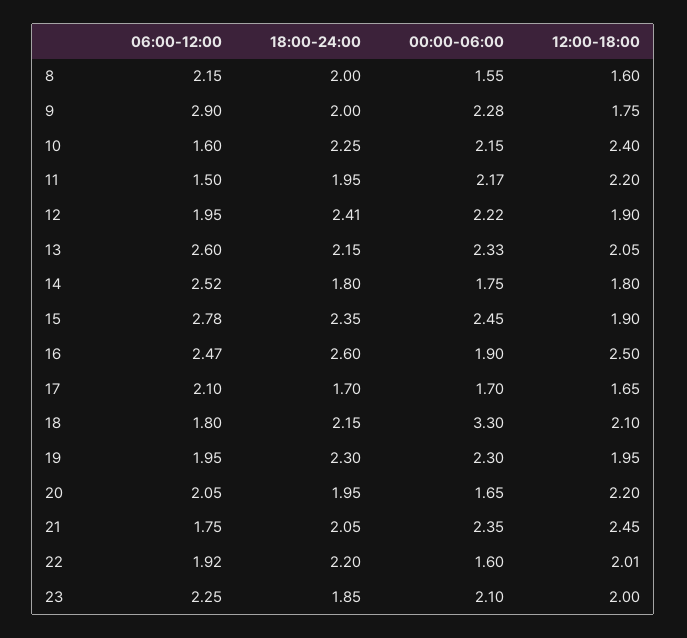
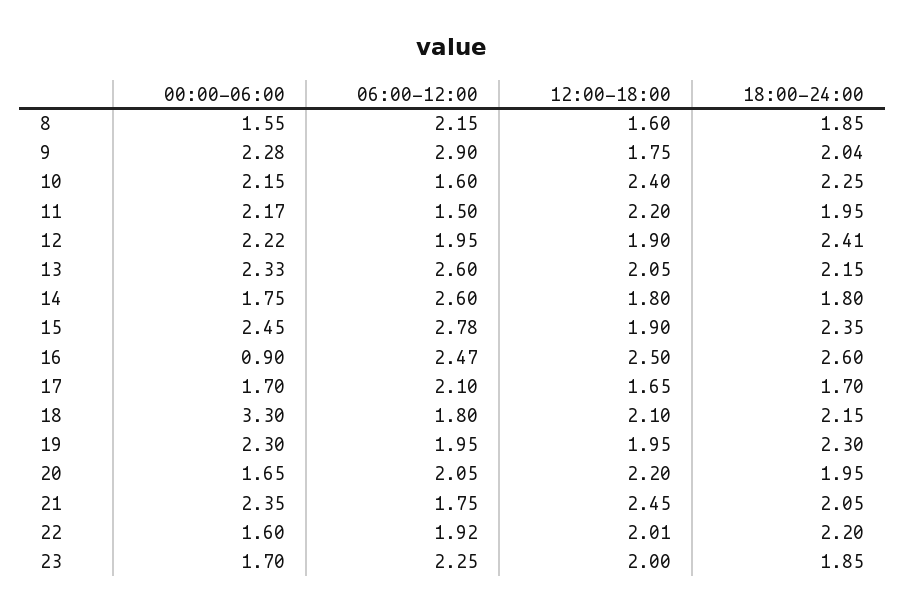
  {
    "06:00-12:00": {
      "8": 2.15,
      "9": 2.9,
      "10": 1.6,
      "11": 1.5,
      "12": 1.95,
      "13": 2.6,
-     "14": 2.52,
+     "14": 2.6,
      "15": 2.78,
      "16": 2.47,
      "17": 2.1,
      "18": 1.8,
      "19": 1.95,
      "20": 2.05,
      "21": 1.75,
      "22": 1.92,
      "23": 2.25
    },
    "18:00-24:00": {
-     "8": 2,
+     "8": 1.85,
-     "9": 2,
+     "9": 2.04,
      "10": 2.25,
      "11": 1.95,
      "12": 2.41,
      "13": 2.15,
      "14": 1.8,
      "15": 2.35,
      "16": 2.6,
      "17": 1.7,
      "18": 2.15,
      "19": 2.3,
      "20": 1.95,
      "21": 2.05,
      "22": 2.2,
      "23": 1.85
    },
    "00:00-06:00": {
      "8": 1.55,
      "9": 2.28,
      "10": 2.15,
      "11": 2.17,
      "12": 2.22,
      "13": 2.33,
      "14": 1.75,
      "15": 2.45,
-     "16": 1.9,
+     "16": 0.9,
      "17": 1.7,
      "18": 3.3,
      "19": 2.3,
      "20": 1.65,
      "21": 2.35,
      "22": 1.6,
-     "23": 2.1
+     "23": 1.7
    },
    "12:00-18:00": {
      "8": 1.6,
      "9": 1.75,
      "10": 2.4,
      "11": 2.2,
      "12": 1.9,
      "13": 2.05,
      "14": 1.8,
      "15": 1.9,
      "16": 2.5,
      "17": 1.65,
      "18": 2.1,
      "19": 1.95,
      "20": 2.2,
      "21": 2.45,
      "22": 2.01,
      "23": 2
    }
  }

